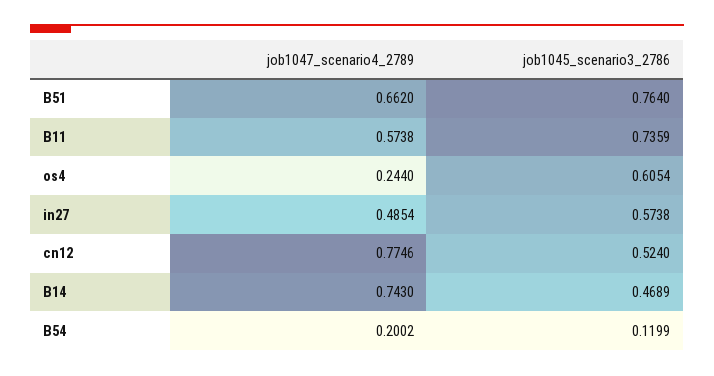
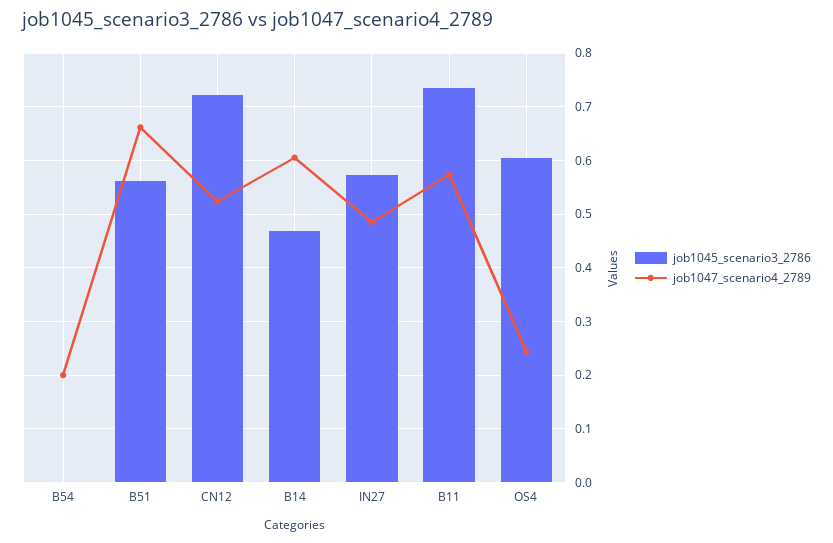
  {
    "job1047_scenario4_2789": {
      "B51": 0.662,
      "B11": 0.5738,
      "os4": 0.244,
      "in27": 0.4854,
-     "cn12": 0.7746,
+     "cn12": 0.52,
-     "B14": 0.743,
+     "B14": 0.6,
      "B54": 0.2002
    },
    "job1045_scenario3_2786": {
-     "B51": 0.764,
+     "B51": 0.56,
      "B11": 0.7359,
      "os4": 0.6054,
      "in27": 0.5738,
-     "cn12": 0.524,
+     "cn12": 0.72,
      "B14": 0.4689,
-     "B54": 0.1199
+     "B54": 0
    }
  }

